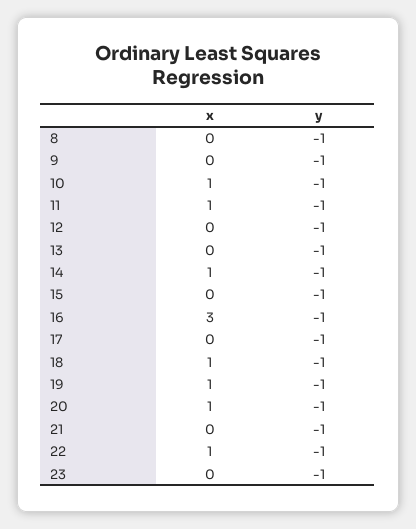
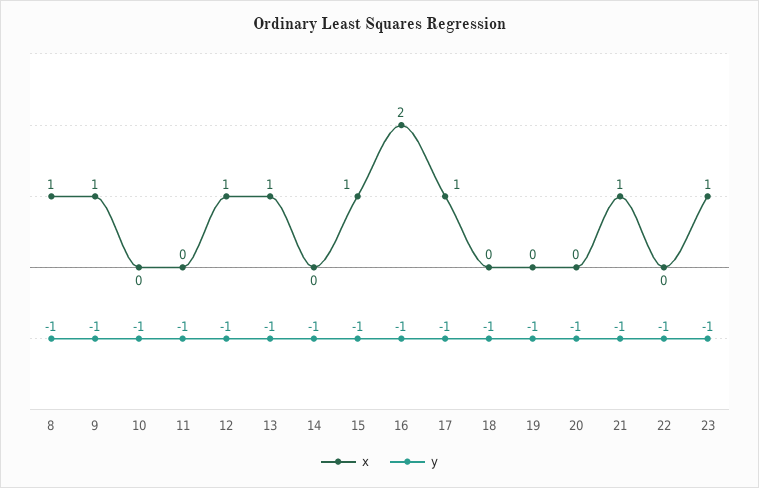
  {
    "x": {
-     "8": 0,
+     "8": 1,
-     "9": 0,
+     "9": 1,
-     "10": 1,
+     "10": 0,
-     "11": 1,
+     "11": 0,
-     "12": 0,
+     "12": 1,
-     "13": 0,
+     "13": 1,
-     "14": 1,
+     "14": 0,
-     "15": 0,
+     "15": 1,
-     "16": 3,
+     "16": 2,
-     "17": 0,
+     "17": 1,
-     "18": 1,
+     "18": 0,
-     "19": 1,
+     "19": 0,
-     "20": 1,
+     "20": 0,
-     "21": 0,
+     "21": 1,
-     "22": 1,
+     "22": 0,
-     "23": 0
+     "23": 1
    },
    "y": {
      "8": -1,
      "9": -1,
      "10": -1,
      "11": -1,
      "12": -1,
      "13": -1,
      "14": -1,
      "15": -1,
      "16": -1,
      "17": -1,
      "18": -1,
      "19": -1,
      "20": -1,
      "21": -1,
      "22": -1,
      "23": -1
    }
  }

